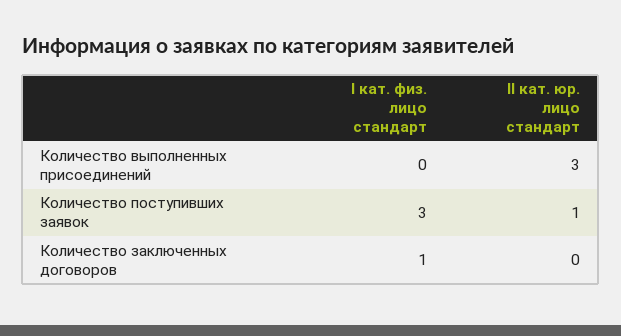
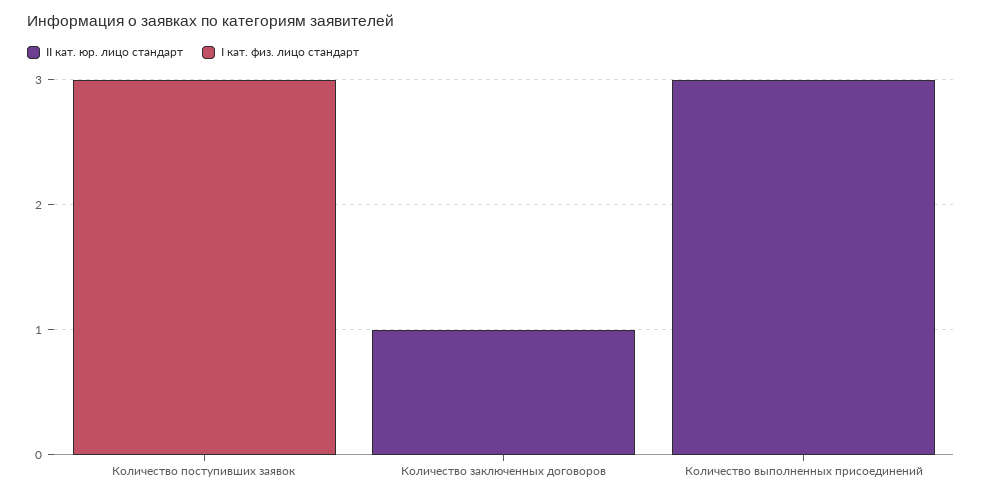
  {
    "I кат. физ. лицо стандарт": {
      "Количество выполненных присоединений": 0,
      "Количество поступивших заявок": 3,
-     "Количество заключенных договоров": 1
+     "Количество заключенных договоров": 0
    },
    "II кат. юр. лицо стандарт": {
      "Количество выполненных присоединений": 3,
-     "Количество поступивших заявок": 1,
+     "Количество поступивших заявок": 0,
-     "Количество заключенных договоров": 0
+     "Количество заключенных договоров": 1
    }
  }

